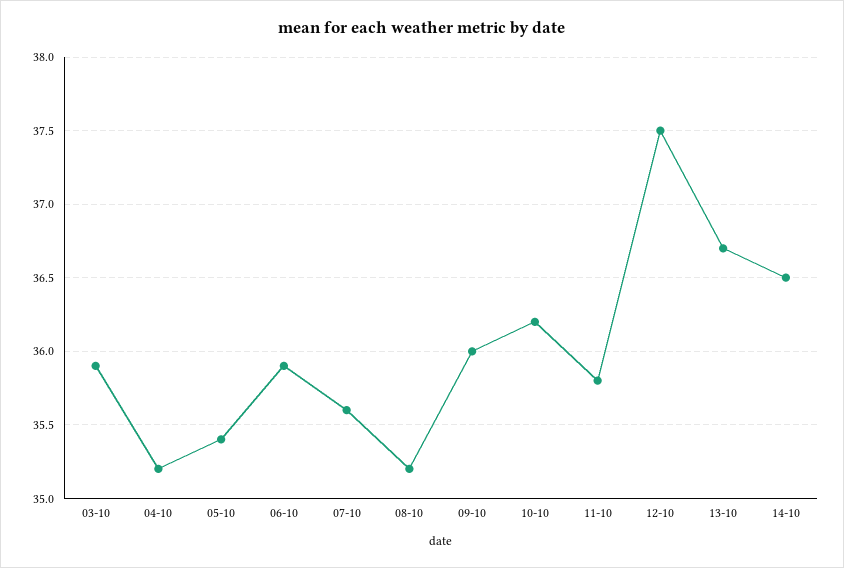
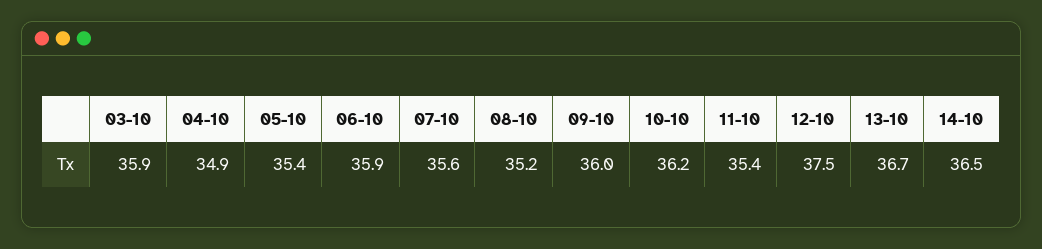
  {
    "03-10": 35.9,
-   "04-10": 35.2,
+   "04-10": 34.9,
    "05-10": 35.4,
    "06-10": 35.9,
    "07-10": 35.6,
    "08-10": 35.2,
    "09-10": 36,
    "10-10": 36.2,
-   "11-10": 35.8,
+   "11-10": 35.4,
    "12-10": 37.5,
    "13-10": 36.7,
    "14-10": 36.5
  }

